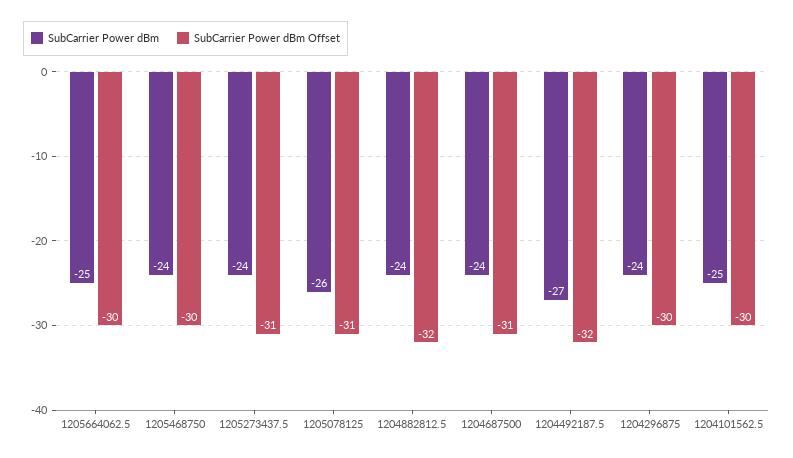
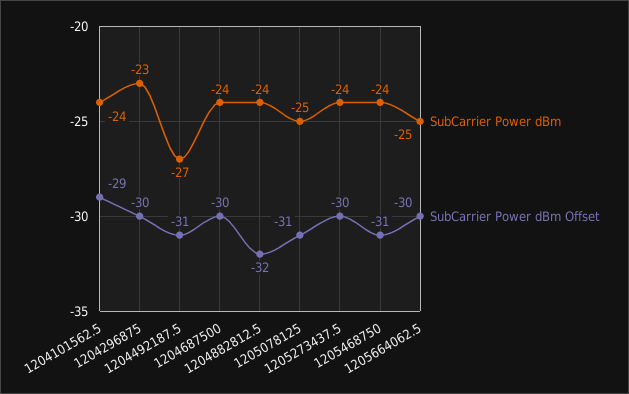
  {
    "SubCarrier Power dBm": {
      "1205664062.5": -25,
      "1205468750": -24,
      "1205273437.5": -24,
-     "1205078125": -26,
+     "1205078125": -25,
      "1204882812.5": -24,
      "1204687500": -24,
      "1204492187.5": -27,
-     "1204296875": -24,
+     "1204296875": -23,
-     "1204101562.5": -25
+     "1204101562.5": -24
    },
    "SubCarrier Power dBm Offset": {
      "1205664062.5": -30,
-     "1205468750": -30,
+     "1205468750": -31,
-     "1205273437.5": -31,
+     "1205273437.5": -30,
      "1205078125": -31,
      "1204882812.5": -32,
-     "1204687500": -31,
+     "1204687500": -30,
-     "1204492187.5": -32,
+     "1204492187.5": -31,
      "1204296875": -30,
-     "1204101562.5": -30
+     "1204101562.5": -29
    }
  }

